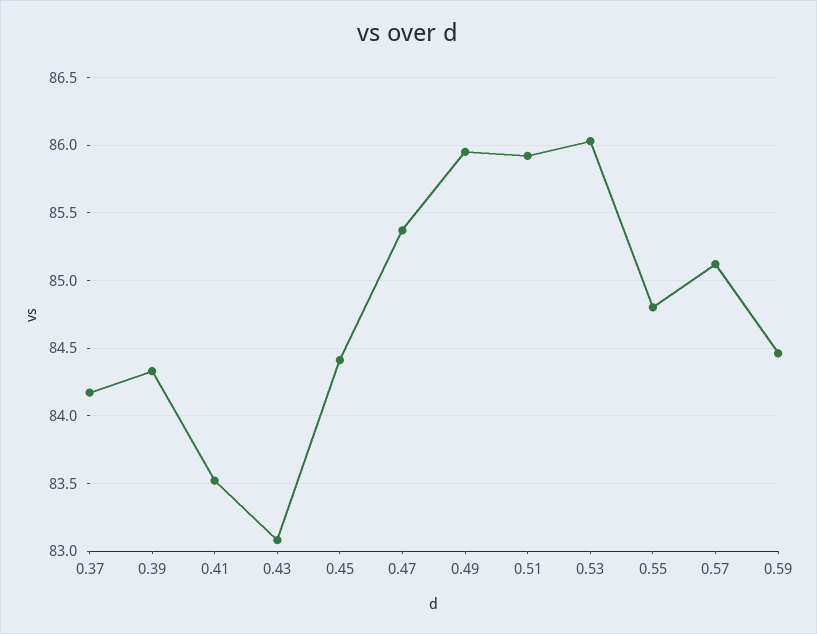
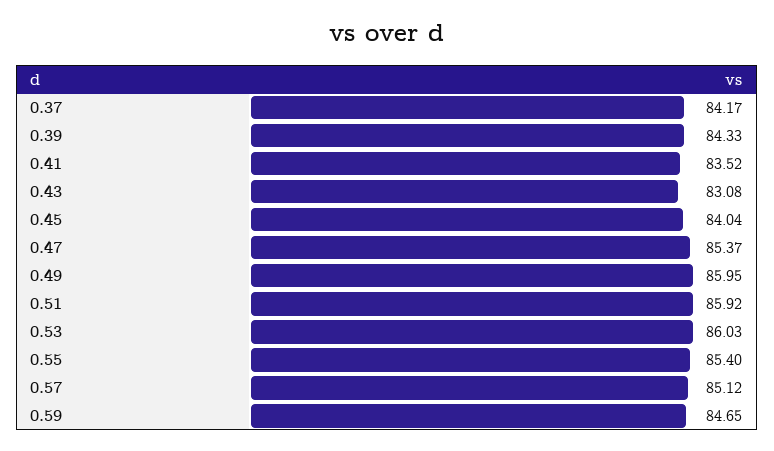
  {
    "0.37": 84.17,
    "0.39": 84.33,
    "0.41": 83.52,
    "0.43": 83.08,
-   "0.45": 84.4,
+   "0.45": 84.04,
    "0.47": 85.37,
    "0.49": 85.95,
    "0.51": 85.92,
    "0.53": 86.03,
-   "0.55": 84.8,
+   "0.55": 85.4,
    "0.57": 85.12,
-   "0.59": 84.45
+   "0.59": 84.65
  }

